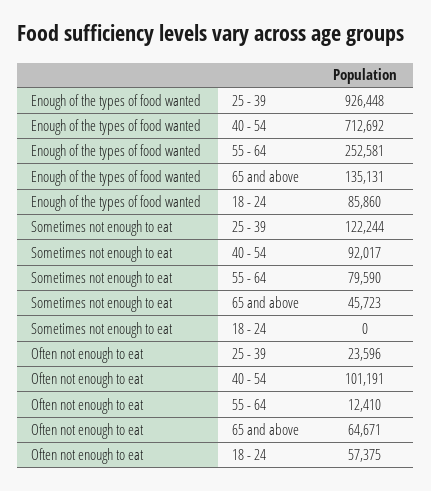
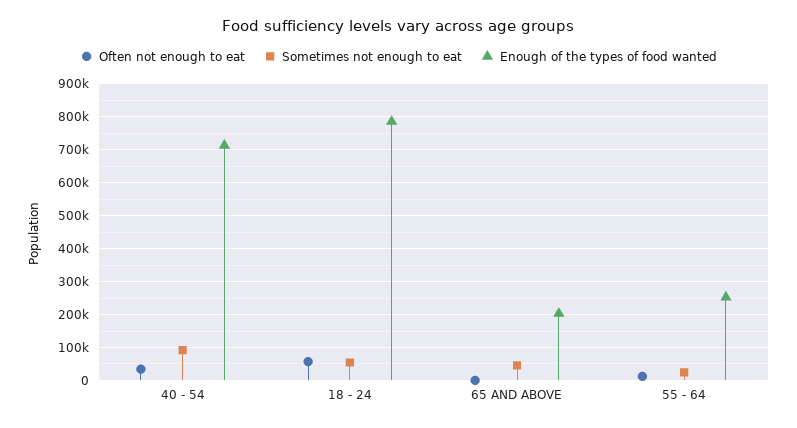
  {
    "Enough of the types of food wanted": {
-     "25 - 39": 926448,
      "40 - 54": 712692,
      "55 - 64": 252581,
-     "65 and above": 135131,
+     "65 and above": 200000,
-     "18 - 24": 85860
+     "18 - 24": 780000
    },
    "Sometimes not enough to eat": {
-     "25 - 39": 122244,
      "40 - 54": 92017,
-     "55 - 64": 79590,
+     "55 - 64": 20000,
      "65 and above": 45723,
-     "18 - 24": 0
+     "18 - 24": 60000
    },
    "Often not enough to eat": {
-     "25 - 39": 23596,
-     "40 - 54": 101191,
+     "40 - 54": 40000,
      "55 - 64": 12410,
-     "65 and above": 64671,
+     "65 and above": 0,
      "18 - 24": 57375
    }
  }

